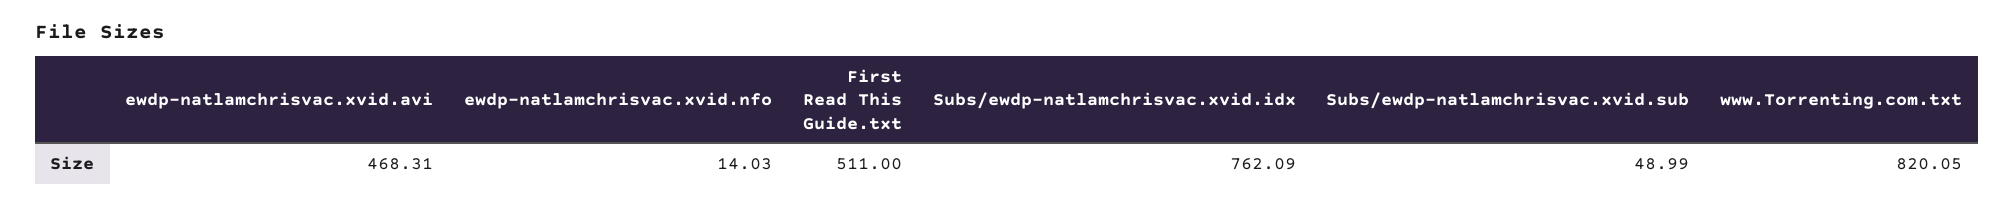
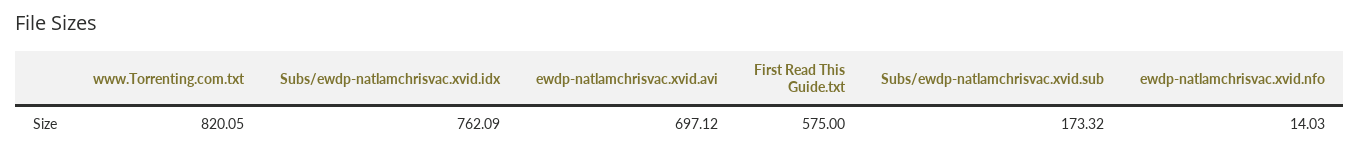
  {
-   "ewdp-natlamchrisvac.xvid.avi": 468.31,
+   "ewdp-natlamchrisvac.xvid.avi": 697.12,
    "ewdp-natlamchrisvac.xvid.nfo": 14.03,
-   "First Read This Guide.txt": 511,
+   "First Read This Guide.txt": 575,
    "Subs/ewdp-natlamchrisvac.xvid.idx": 762.09,
-   "Subs/ewdp-natlamchrisvac.xvid.sub": 48.99,
+   "Subs/ewdp-natlamchrisvac.xvid.sub": 173.32,
    "www.Torrenting.com.txt": 820.05
  }

